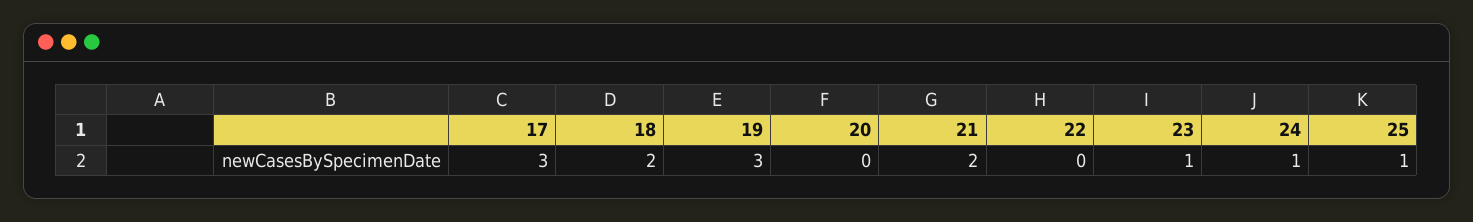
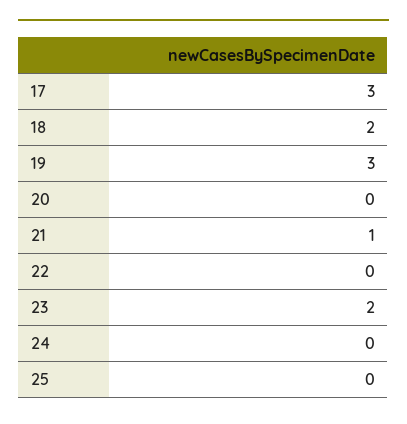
  {
    "17": 3,
    "18": 2,
    "19": 3,
    "20": 0,
-   "21": 2,
+   "21": 1,
    "22": 0,
-   "23": 1,
+   "23": 2,
-   "24": 1,
+   "24": 0,
-   "25": 1
+   "25": 0
  }

